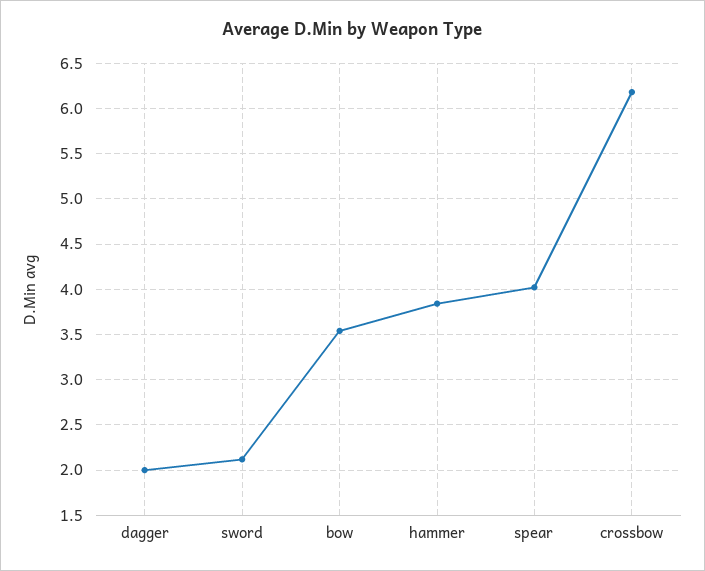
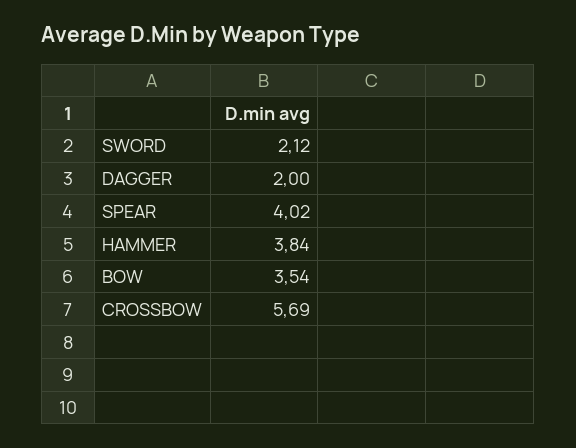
  {
    "dagger": 2,
    "sword": 2.12,
    "bow": 3.54,
    "hammer": 3.84,
    "spear": 4.02,
-   "crossbow": 6.2
+   "crossbow": 5.69
  }

